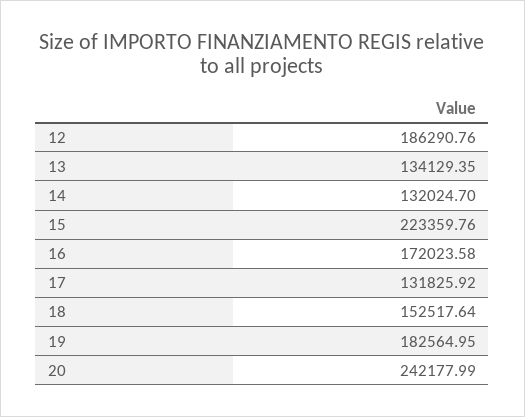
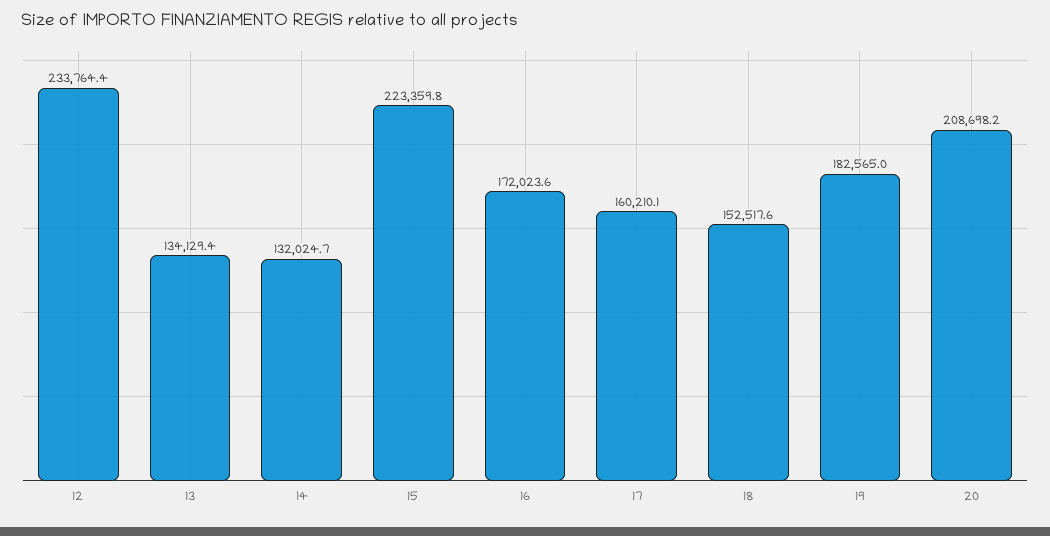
  {
-   "12": 186290.76,
+   "12": 233764.4,
    "13": 134129.35,
    "14": 132024.7,
    "15": 223359.76,
    "16": 172023.58,
-   "17": 131825.92,
+   "17": 160210.1,
    "18": 152517.64,
    "19": 182564.95,
-   "20": 242177.99
+   "20": 208698.2
  }

